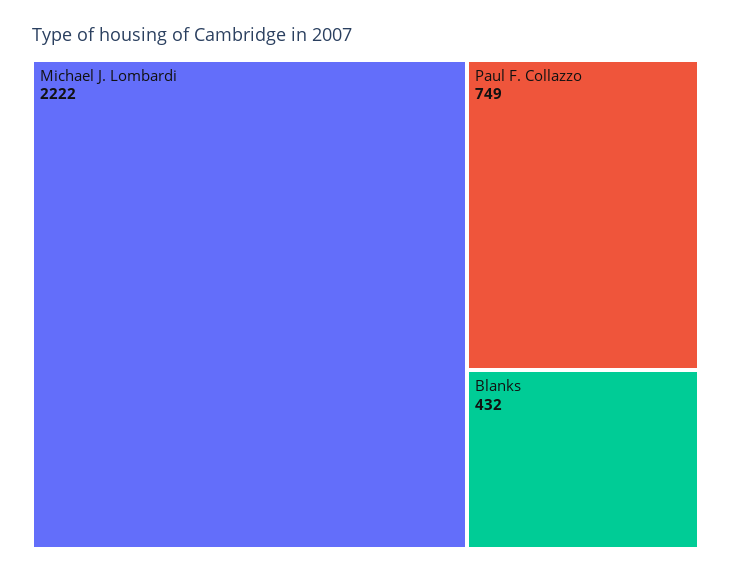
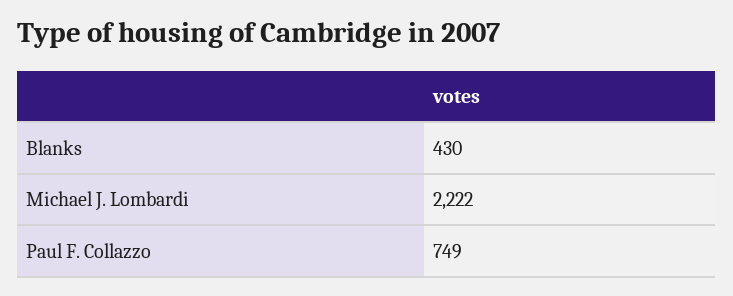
  {
    "Michael J. Lombardi": 2222,
    "Paul F. Collazzo": 749,
-   "Blanks": 432
+   "Blanks": 430
  }

